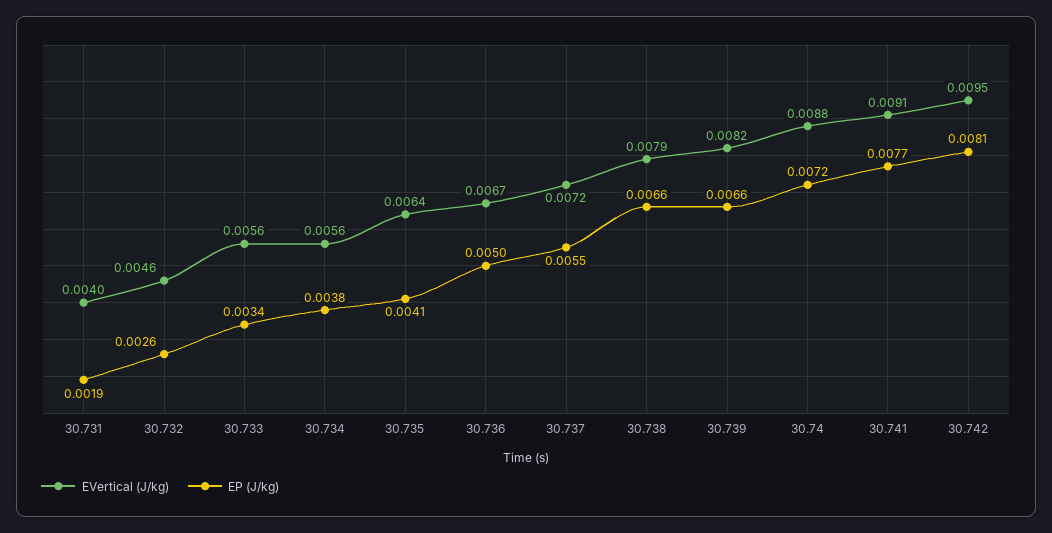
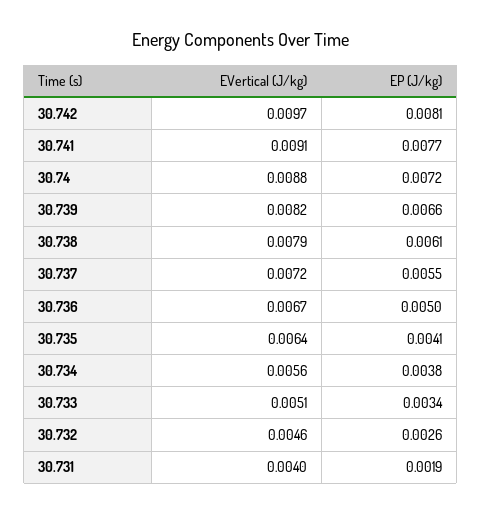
  {
    "EVertical (J/kg)": {
      "30.731": 0.004,
      "30.732": 0.0046,
-     "30.733": 0.0056,
+     "30.733": 0.0051,
      "30.734": 0.0056,
      "30.735": 0.0064,
      "30.736": 0.0067,
      "30.737": 0.0072,
      "30.738": 0.0079,
      "30.739": 0.0082,
      "30.74": 0.0088,
      "30.741": 0.0091,
-     "30.742": 0.0095
+     "30.742": 0.0097
    },
    "EP (J/kg)": {
      "30.731": 0.0019,
      "30.732": 0.0026,
      "30.733": 0.0034,
      "30.734": 0.0038,
      "30.735": 0.0041,
      "30.736": 0.005,
      "30.737": 0.0055,
-     "30.738": 0.0066,
+     "30.738": 0.0061,
      "30.739": 0.0066,
      "30.74": 0.0072,
      "30.741": 0.0077,
      "30.742": 0.0081
    }
  }

